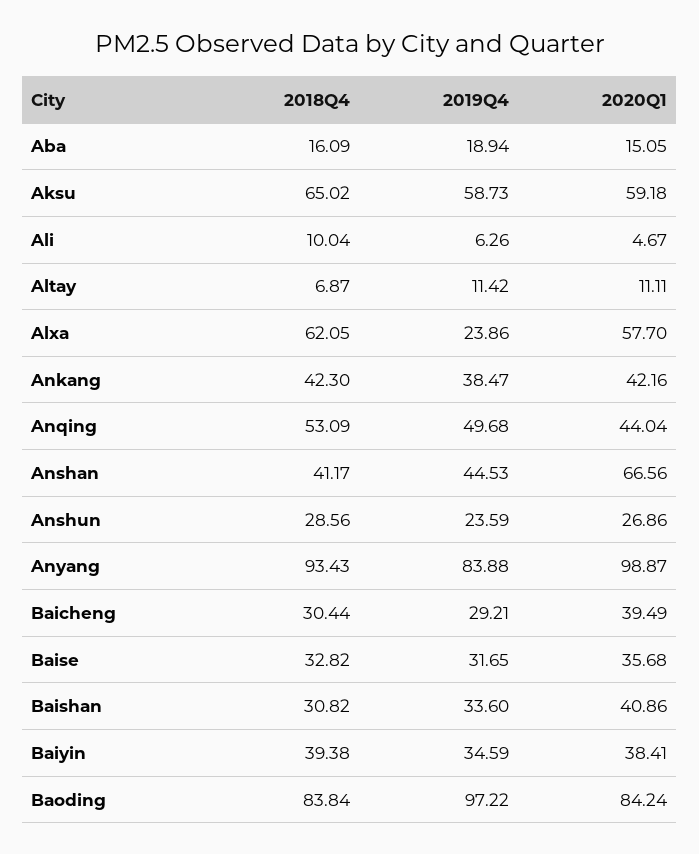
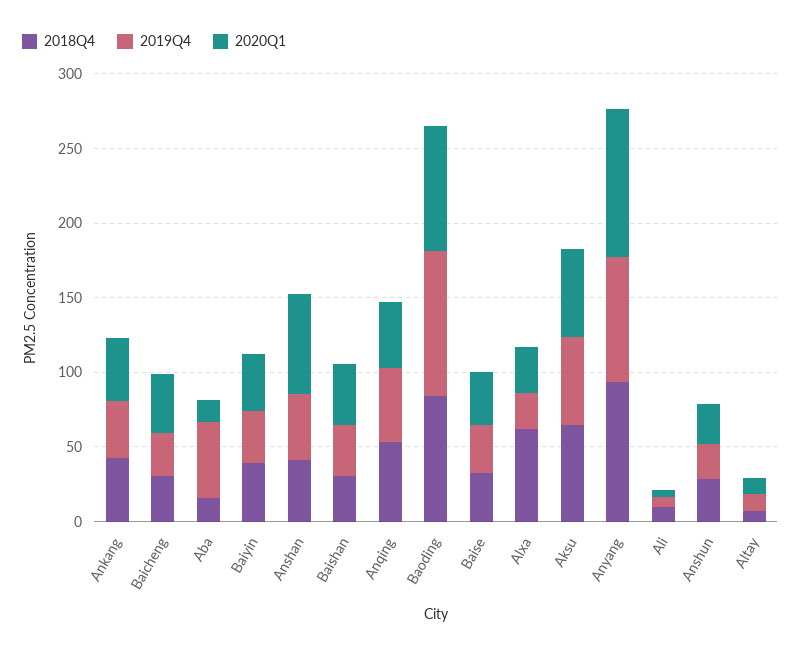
  {
    "2018Q4": {
      "Aba": 16.09,
      "Aksu": 65.02,
      "Ali": 10.04,
      "Altay": 6.87,
      "Alxa": 62.05,
      "Ankang": 42.3,
      "Anqing": 53.09,
      "Anshan": 41.17,
      "Anshun": 28.56,
      "Anyang": 93.43,
      "Baicheng": 30.44,
      "Baise": 32.82,
      "Baishan": 30.82,
      "Baiyin": 39.38,
      "Baoding": 83.84
    },
    "2019Q4": {
-     "Aba": 18.94,
+     "Aba": 50,
      "Aksu": 58.73,
      "Ali": 6.26,
      "Altay": 11.42,
      "Alxa": 23.86,
      "Ankang": 38.47,
      "Anqing": 49.68,
      "Anshan": 44.53,
      "Anshun": 23.59,
      "Anyang": 83.88,
      "Baicheng": 29.21,
      "Baise": 31.65,
      "Baishan": 33.6,
      "Baiyin": 34.59,
      "Baoding": 97.22
    },
    "2020Q1": {
      "Aba": 15.05,
      "Aksu": 59.18,
      "Ali": 4.67,
      "Altay": 11.11,
-     "Alxa": 57.7,
+     "Alxa": 30,
      "Ankang": 42.16,
      "Anqing": 44.04,
      "Anshan": 66.56,
      "Anshun": 26.86,
      "Anyang": 98.87,
      "Baicheng": 39.49,
      "Baise": 35.68,
      "Baishan": 40.86,
      "Baiyin": 38.41,
      "Baoding": 84.24
    }
  }

